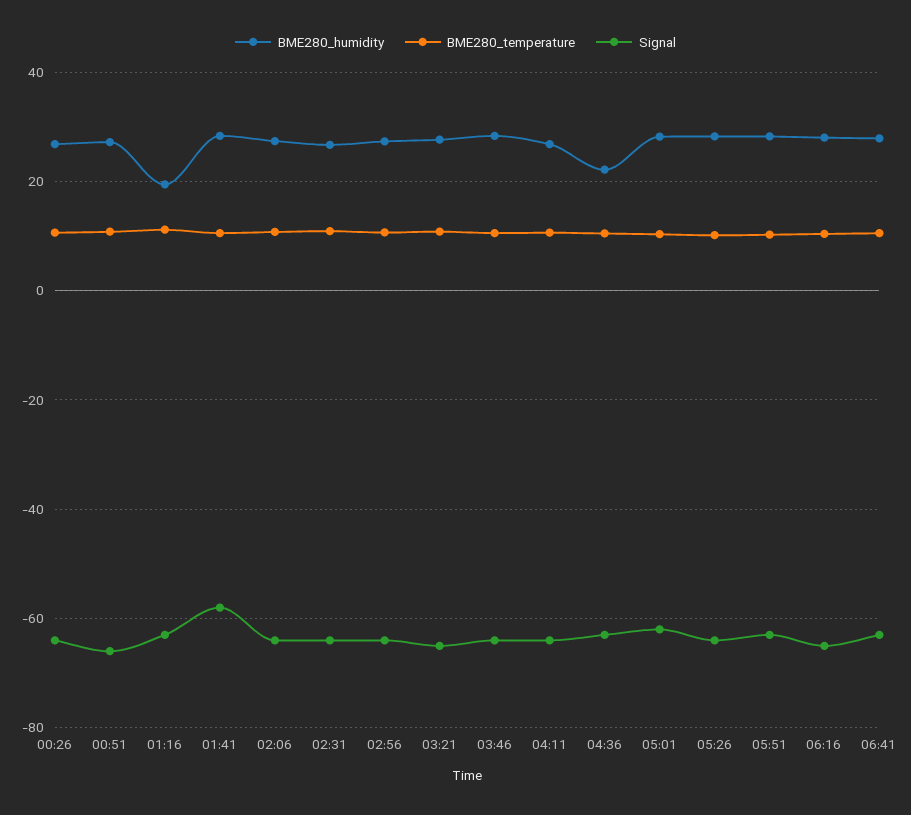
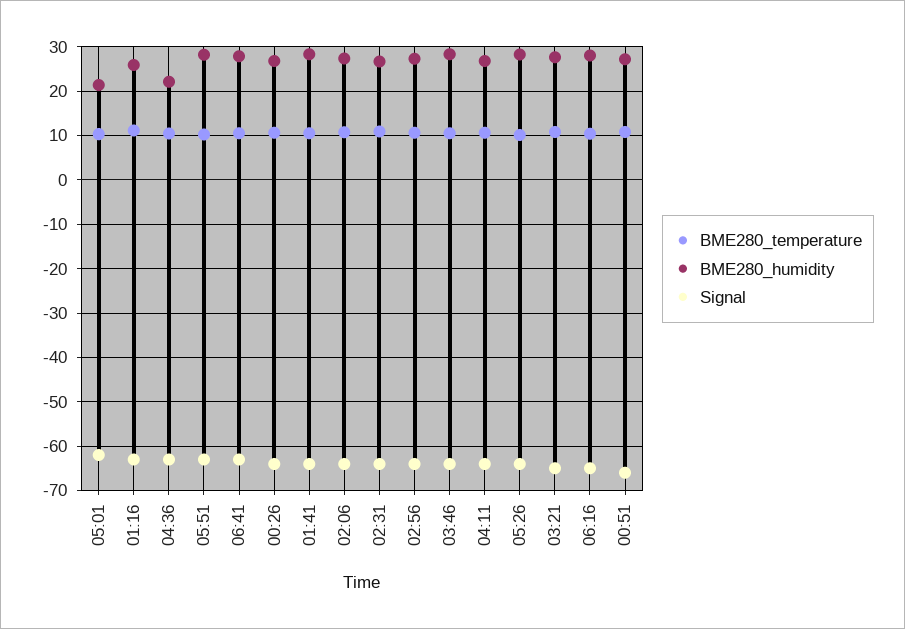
  {
    "BME280_humidity": {
      "00:26": 26,
      "00:51": 28,
-     "01:16": 20,
+     "01:16": 26,
      "01:41": 28,
      "02:06": 28,
      "02:31": 26,
      "02:56": 28,
      "03:21": 28,
      "03:46": 28,
      "04:11": 26,
      "04:36": 22,
-     "05:01": 28,
+     "05:01": 22,
      "05:26": 28,
      "05:51": 28,
      "06:16": 28,
      "06:41": 28
    },
    "BME280_temperature": {
      "00:26": 10,
      "00:51": 10,
      "01:16": 12,
      "01:41": 10,
      "02:06": 10,
      "02:31": 10,
      "02:56": 10,
      "03:21": 10,
      "03:46": 10,
      "04:11": 10,
      "04:36": 10,
      "05:01": 10,
      "05:26": 10,
      "05:51": 10,
      "06:16": 10,
      "06:41": 10
    },
    "Signal": {
      "00:26": -64,
      "00:51": -66,
      "01:16": -64,
-     "01:41": -58,
+     "01:41": -64,
      "02:06": -64,
      "02:31": -64,
      "02:56": -64,
      "03:21": -66,
      "03:46": -64,
      "04:11": -64,
      "04:36": -64,
      "05:01": -62,
      "05:26": -64,
      "05:51": -64,
      "06:16": -66,
      "06:41": -64
    }
  }

